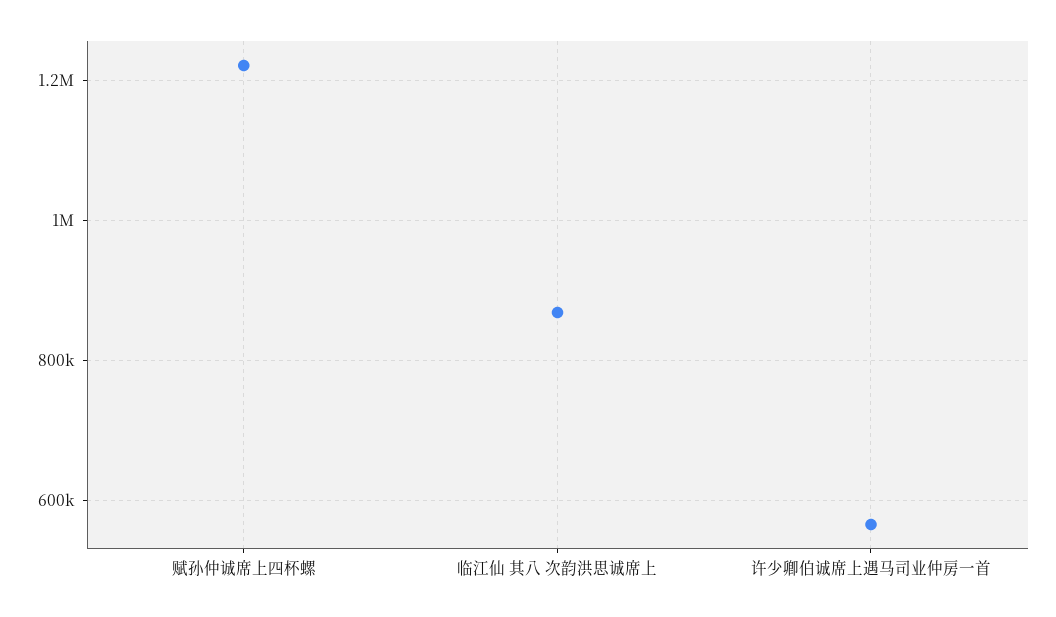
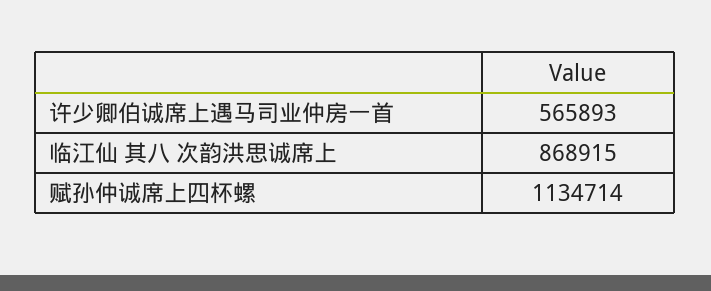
  {
-   "赋孙仲诚席上四杯螺": 1220000,
+   "赋孙仲诚席上四杯螺": 1134714,
    "临江仙 其八 次韵洪思诚席上": 868915,
    "许少卿伯诚席上遇马司业仲房一首": 565893
  }

